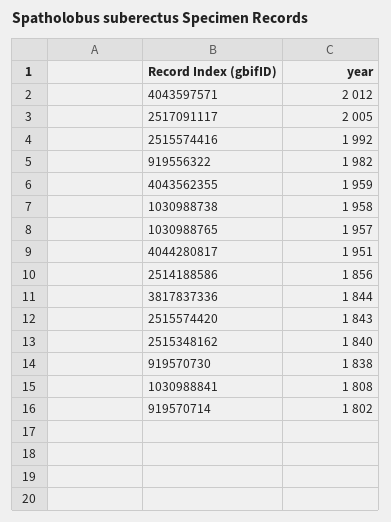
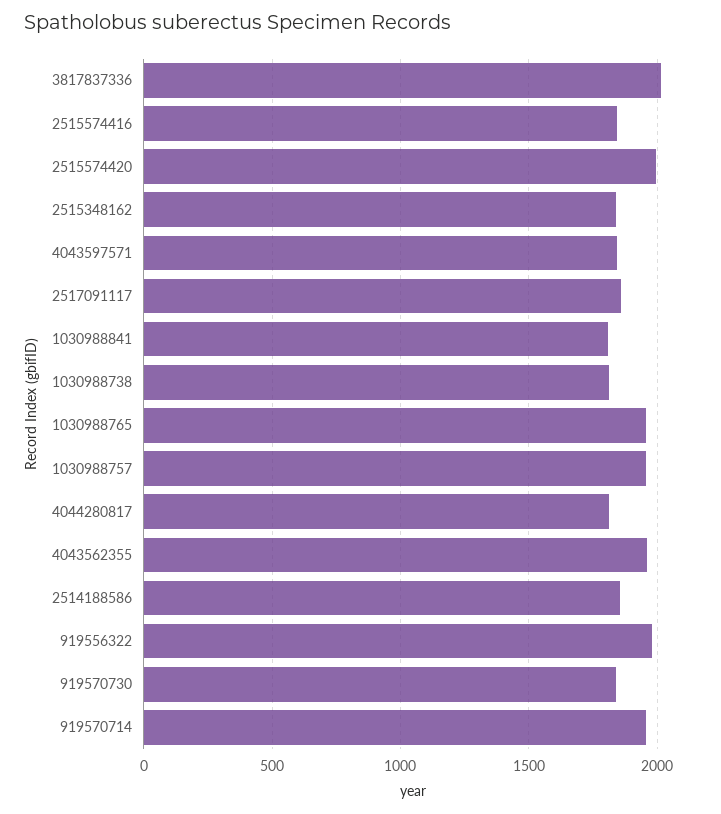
  {
-   "4043597571": 2012,
+   "4043597571": 1850,
-   "2517091117": 2005,
+   "2517091117": 1850,
-   "2515574416": 1992,
+   "2515574416": 1850,
    "919556322": 1982,
    "4043562355": 1959,
-   "1030988738": 1958,
+   "1030988738": 1800,
    "1030988765": 1957,
-   "4044280817": 1951,
+   "4044280817": 1800,
    "2514188586": 1856,
-   "3817837336": 1844,
+   "3817837336": 2000,
-   "2515574420": 1843,
+   "2515574420": 2000,
    "2515348162": 1840,
    "919570730": 1838,
    "1030988841": 1808,
-   "919570714": 1802
+   "919570714": 1950,
+   "1030988757": 1950
  }

